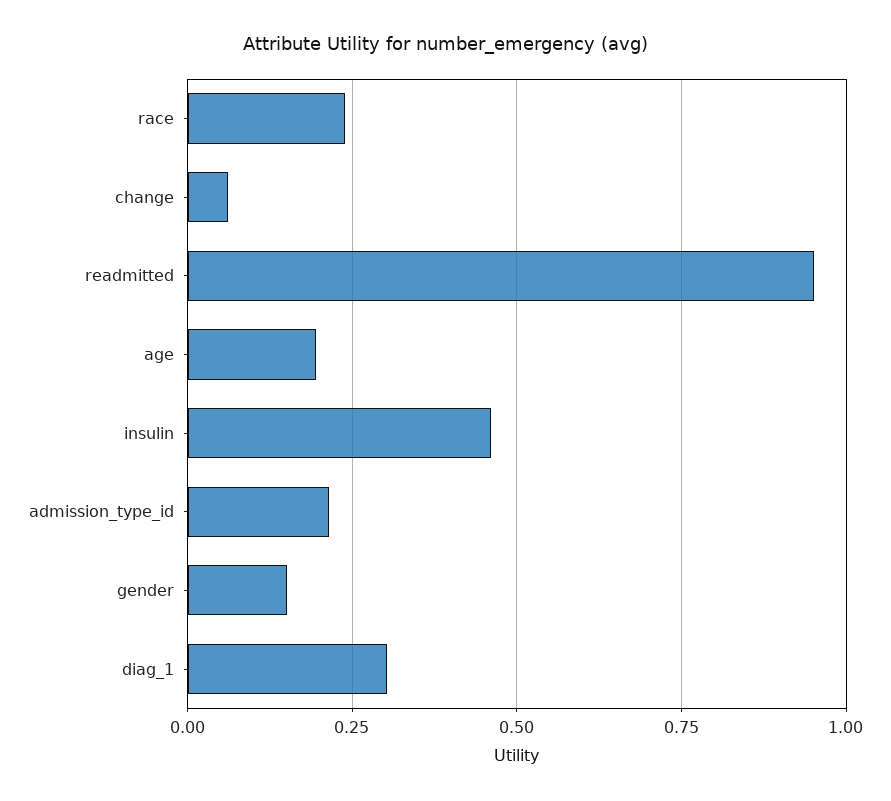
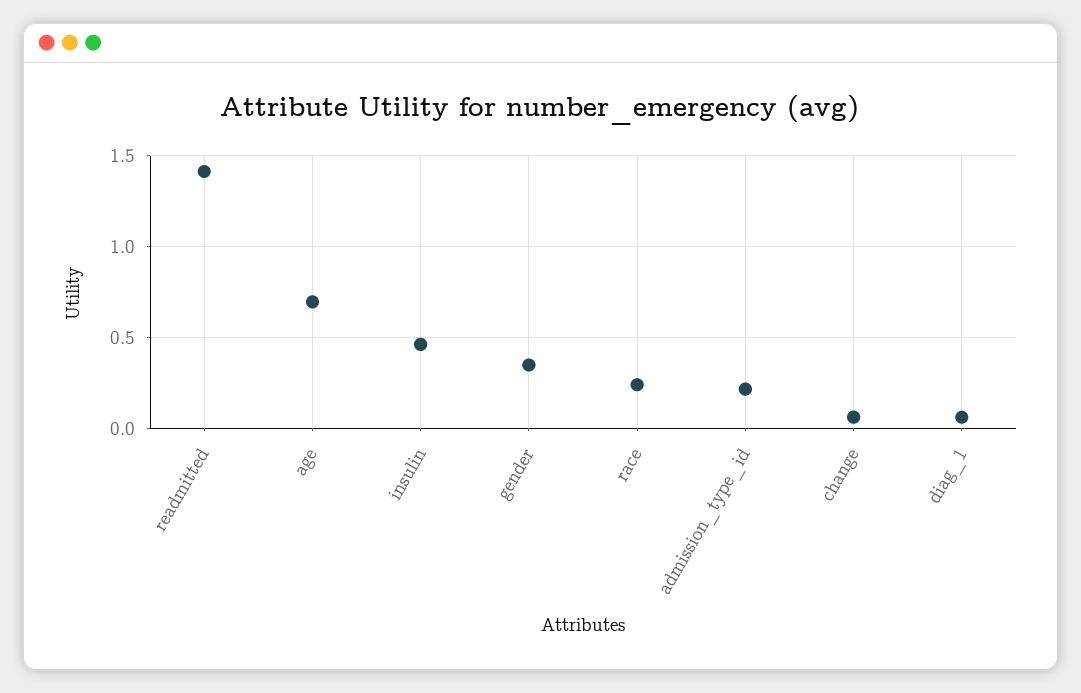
  {
    "race": 0.25,
    "change": 0.05,
-   "readmitted": 0.95,
+   "readmitted": 1.4,
-   "age": 0.2,
+   "age": 0.7,
    "insulin": 0.45,
    "admission_type_id": 0.225,
-   "gender": 0.15,
+   "gender": 0.35,
-   "diag_1": 0.3
+   "diag_1": 0.05
  }

